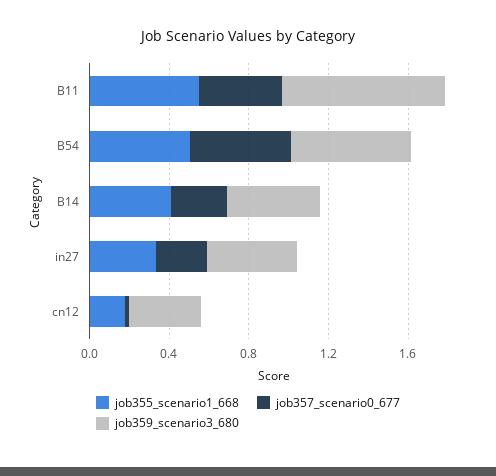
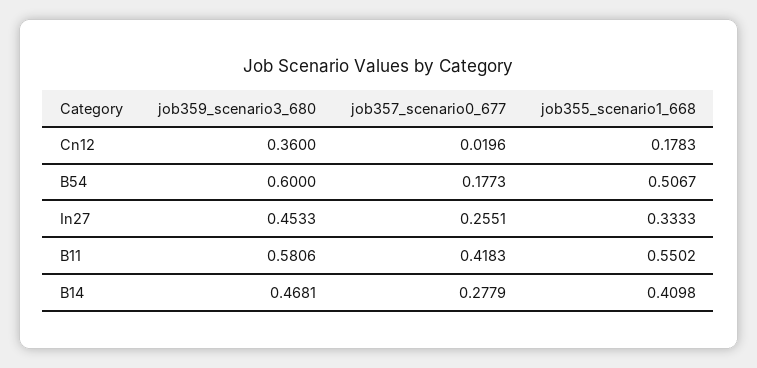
  {
    "job355_scenario1_668": {
      "B11": 0.5502,
      "B54": 0.5067,
      "B14": 0.4098,
      "in27": 0.3333,
      "cn12": 0.1783
    },
    "job357_scenario0_677": {
      "B11": 0.4183,
-     "B54": 0.5,
+     "B54": 0.1773,
      "B14": 0.2779,
      "in27": 0.2551,
      "cn12": 0.0196
    },
    "job359_scenario3_680": {
-     "B11": 0.8,
+     "B11": 0.5806,
      "B54": 0.6,
      "B14": 0.4681,
      "in27": 0.4533,
      "cn12": 0.36
    }
  }

